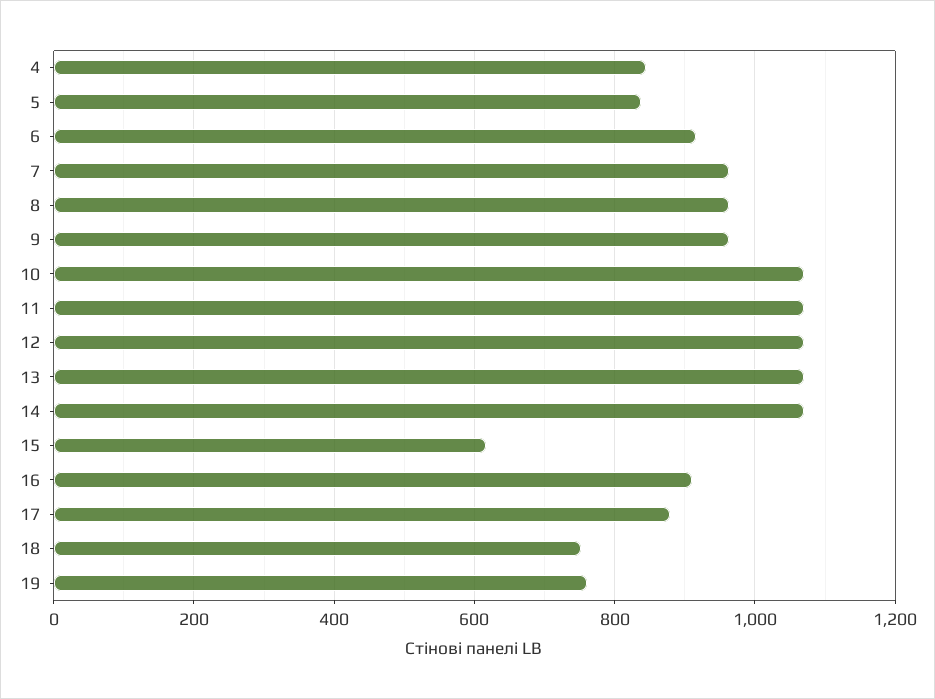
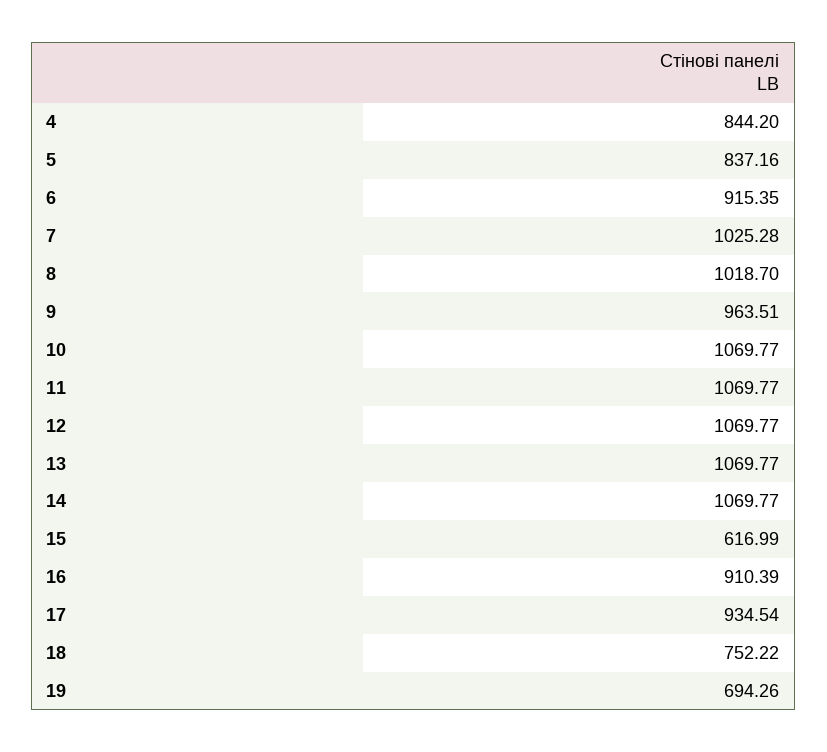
  {
    "4": 844.2,
    "5": 837.16,
    "6": 915.35,
-   "7": 960,
+   "7": 1025.28,
-   "8": 960,
+   "8": 1018.7,
    "9": 963.51,
    "10": 1069.77,
    "11": 1069.77,
    "12": 1069.77,
    "13": 1069.77,
    "14": 1069.77,
    "15": 616.99,
    "16": 910.39,
-   "17": 880,
+   "17": 934.54,
    "18": 752.22,
-   "19": 760
+   "19": 694.26
  }

